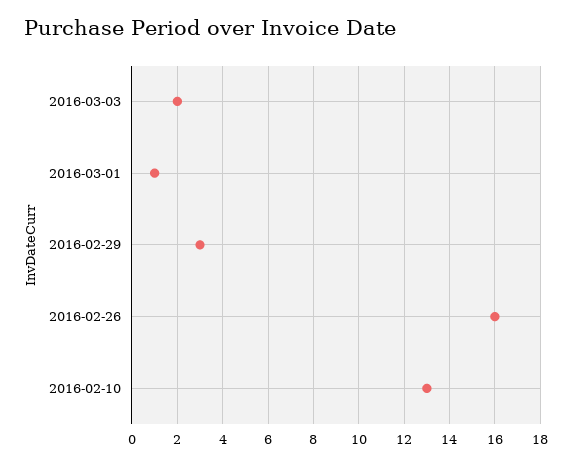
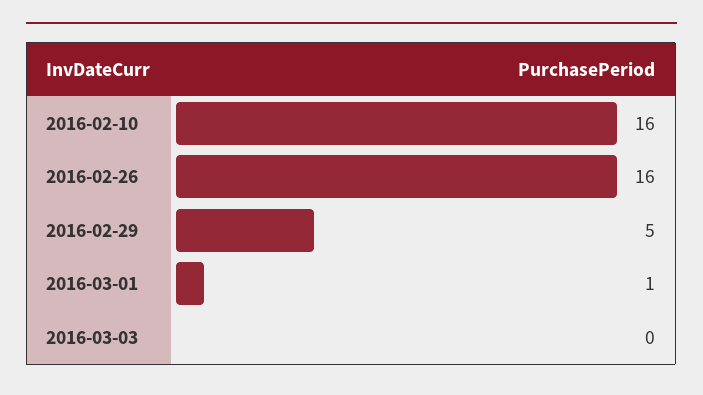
  {
-   "2016-03-03": 2,
+   "2016-03-03": 0,
    "2016-03-01": 1,
-   "2016-02-29": 3,
+   "2016-02-29": 5,
    "2016-02-26": 16,
-   "2016-02-10": 13
+   "2016-02-10": 16
  }

